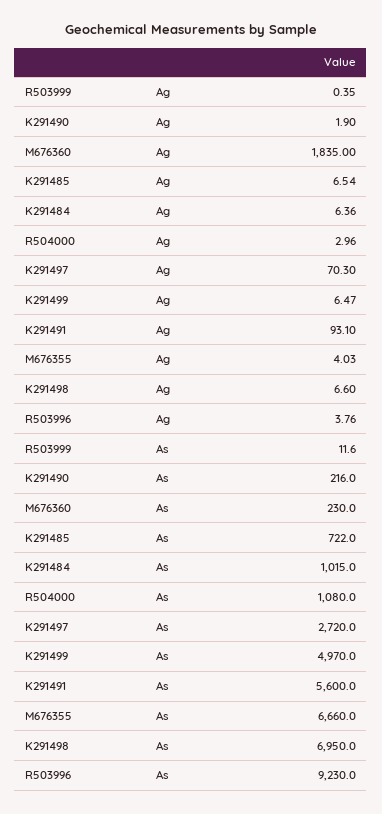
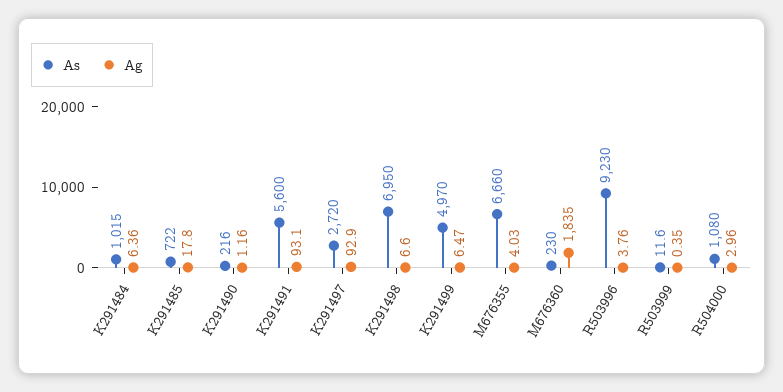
  {
    "Ag": {
      "R503999": 0.35,
-     "K291490": 1.9,
+     "K291490": 1.16,
      "M676360": 1835,
-     "K291485": 6.54,
+     "K291485": 17.8,
      "K291484": 6.36,
      "R504000": 2.96,
-     "K291497": 70.3,
+     "K291497": 92.9,
      "K291499": 6.47,
      "K291491": 93.1,
      "M676355": 4.03,
      "K291498": 6.6,
      "R503996": 3.76
    },
    "As": {
      "R503999": 11.6,
      "K291490": 216,
      "M676360": 230,
      "K291485": 722,
      "K291484": 1015,
      "R504000": 1080,
      "K291497": 2720,
      "K291499": 4970,
      "K291491": 5600,
      "M676355": 6660,
      "K291498": 6950,
      "R503996": 9230
    }
  }

